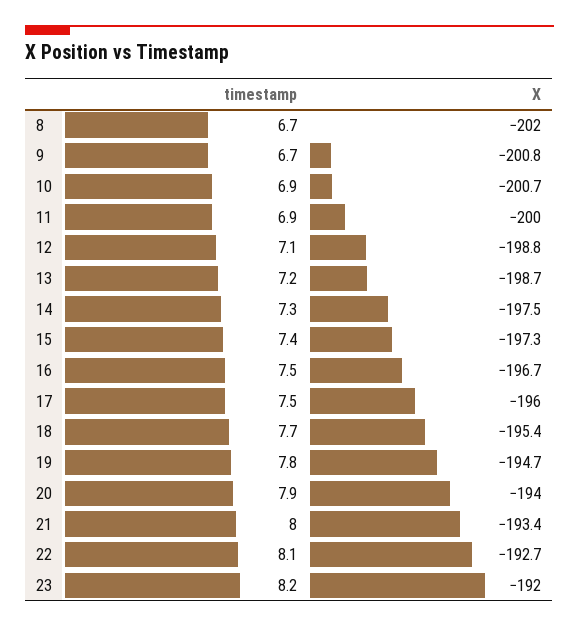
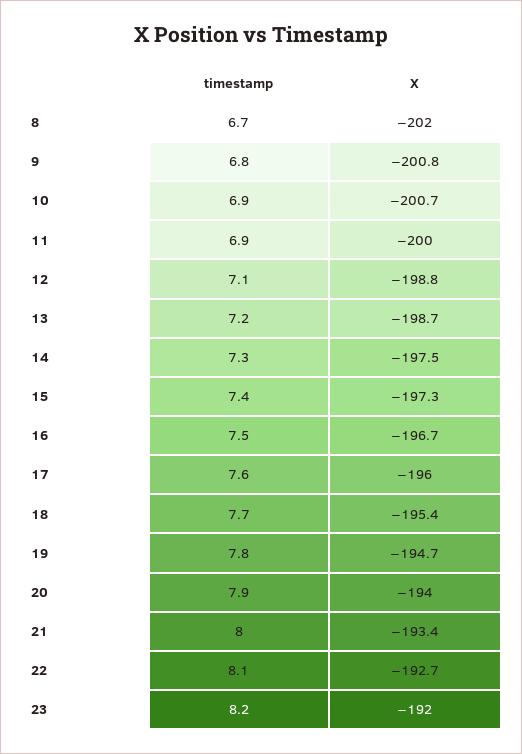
  {
    "timestamp": {
      "8": 6.7,
-     "9": 6.7,
+     "9": 6.8,
      "10": 6.9,
      "11": 6.9,
      "12": 7.1,
      "13": 7.2,
      "14": 7.3,
      "15": 7.4,
      "16": 7.5,
-     "17": 7.5,
+     "17": 7.6,
      "18": 7.7,
      "19": 7.8,
      "20": 7.9,
      "21": 8,
      "22": 8.1,
      "23": 8.2
    },
    "X": {
      "8": -202,
      "9": -200.8,
      "10": -200.7,
      "11": -200,
      "12": -198.8,
      "13": -198.7,
      "14": -197.5,
      "15": -197.3,
      "16": -196.7,
      "17": -196,
      "18": -195.4,
      "19": -194.7,
      "20": -194,
      "21": -193.4,
      "22": -192.7,
      "23": -192
    }
  }

